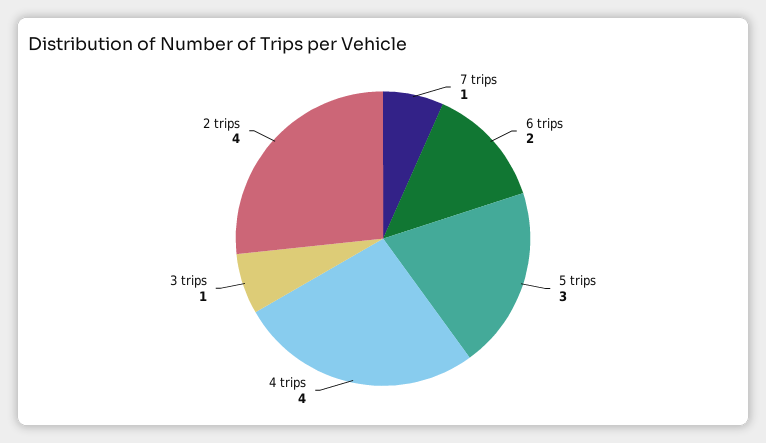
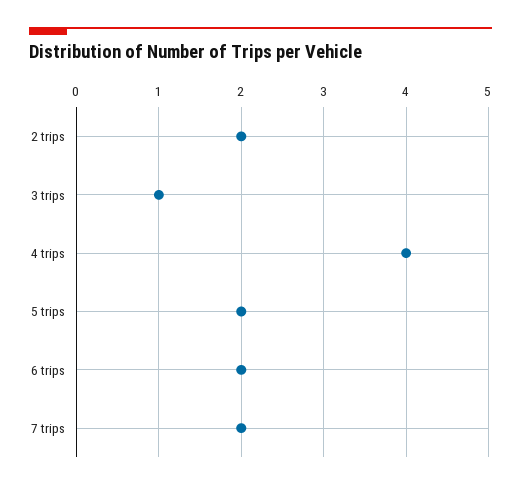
  {
-   "7 trips": 1,
+   "7 trips": 2,
    "6 trips": 2,
-   "5 trips": 3,
+   "5 trips": 2,
    "4 trips": 4,
    "3 trips": 1,
-   "2 trips": 4
+   "2 trips": 2
  }

